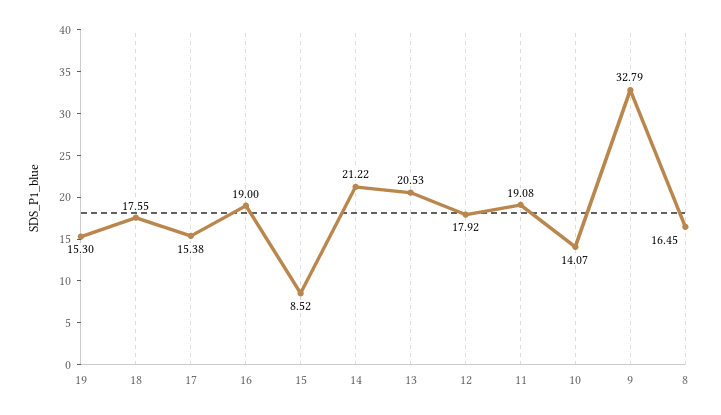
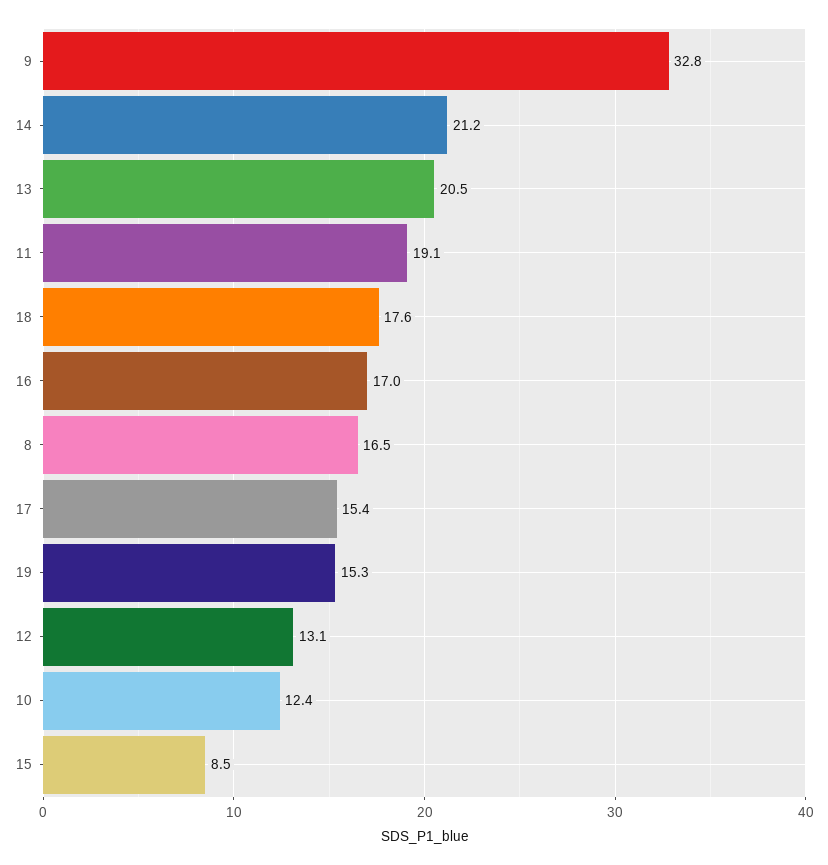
  {
    "19": 15.3,
    "18": 17.55,
    "17": 15.38,
-   "16": 19,
+   "16": 17,
    "15": 8.52,
    "14": 21.22,
    "13": 20.53,
-   "12": 17.92,
+   "12": 13.1,
    "11": 19.08,
-   "10": 14.07,
+   "10": 12.4,
    "9": 32.79,
    "8": 16.45
  }

